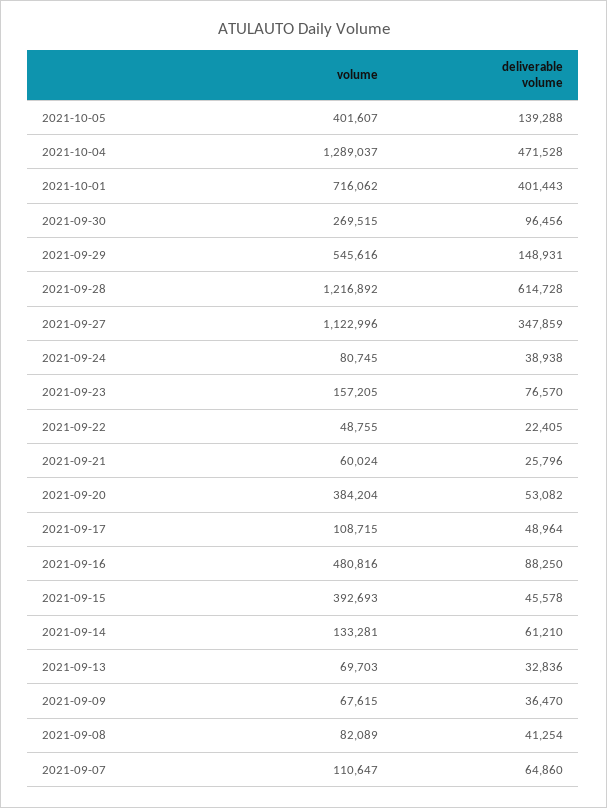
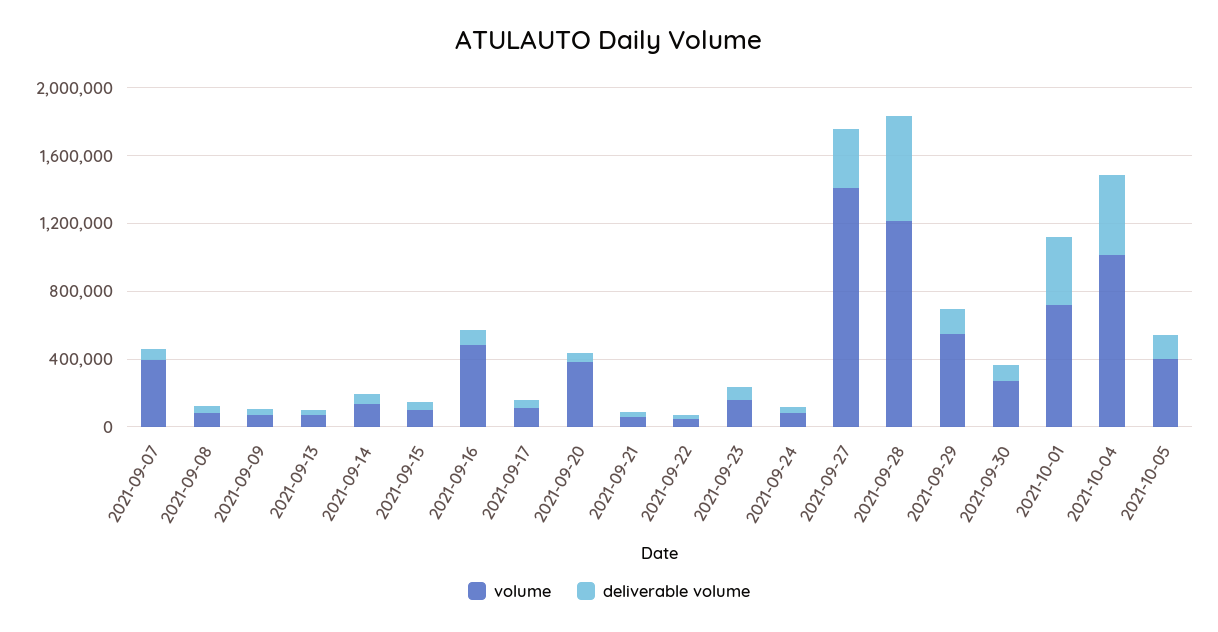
  {
    "volume": {
      "2021-10-05": 401607,
-     "2021-10-04": 1289037,
+     "2021-10-04": 1000000,
      "2021-10-01": 716062,
      "2021-09-30": 269515,
      "2021-09-29": 545616,
      "2021-09-28": 1216892,
-     "2021-09-27": 1122996,
+     "2021-09-27": 1400000,
      "2021-09-24": 80745,
      "2021-09-23": 157205,
      "2021-09-22": 48755,
      "2021-09-21": 60024,
      "2021-09-20": 384204,
      "2021-09-17": 108715,
      "2021-09-16": 480816,
-     "2021-09-15": 392693,
+     "2021-09-15": 100000,
      "2021-09-14": 133281,
      "2021-09-13": 69703,
      "2021-09-09": 67615,
      "2021-09-08": 82089,
-     "2021-09-07": 110647
+     "2021-09-07": 400000
    },
    "deliverable volume": {
      "2021-10-05": 139288,
      "2021-10-04": 471528,
      "2021-10-01": 401443,
      "2021-09-30": 96456,
      "2021-09-29": 148931,
      "2021-09-28": 614728,
      "2021-09-27": 347859,
      "2021-09-24": 38938,
      "2021-09-23": 76570,
      "2021-09-22": 22405,
      "2021-09-21": 25796,
      "2021-09-20": 53082,
      "2021-09-17": 48964,
      "2021-09-16": 88250,
      "2021-09-15": 45578,
      "2021-09-14": 61210,
      "2021-09-13": 32836,
      "2021-09-09": 36470,
      "2021-09-08": 41254,
      "2021-09-07": 64860
    }
  }

